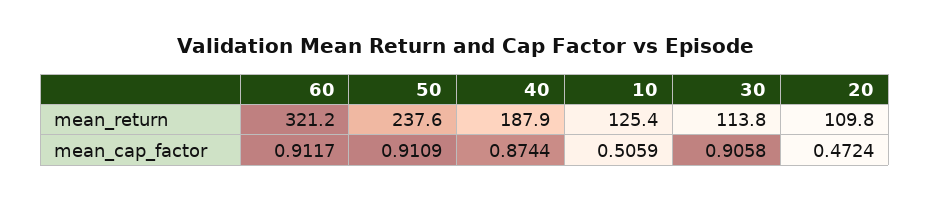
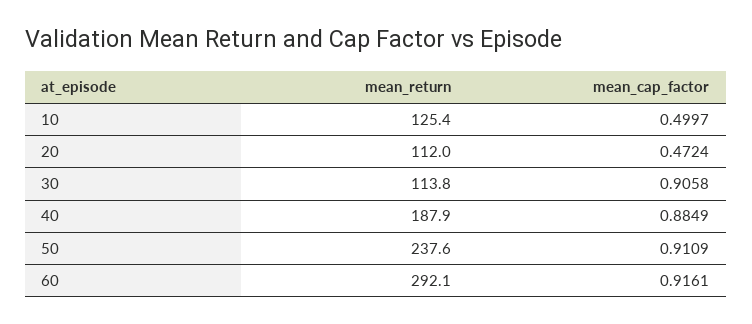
  {
    "60": {
-     "mean_return": 321.2,
+     "mean_return": 292.1,
-     "mean_cap_factor": 0.9117
+     "mean_cap_factor": 0.9161
    },
    "50": {
      "mean_return": 237.6,
      "mean_cap_factor": 0.9109
    },
    "40": {
      "mean_return": 187.9,
-     "mean_cap_factor": 0.8744
+     "mean_cap_factor": 0.8849
    },
    "10": {
      "mean_return": 125.4,
-     "mean_cap_factor": 0.5059
+     "mean_cap_factor": 0.4997
    },
    "30": {
      "mean_return": 113.8,
      "mean_cap_factor": 0.9058
    },
    "20": {
-     "mean_return": 109.8,
+     "mean_return": 112,
      "mean_cap_factor": 0.4724
    }
  }

